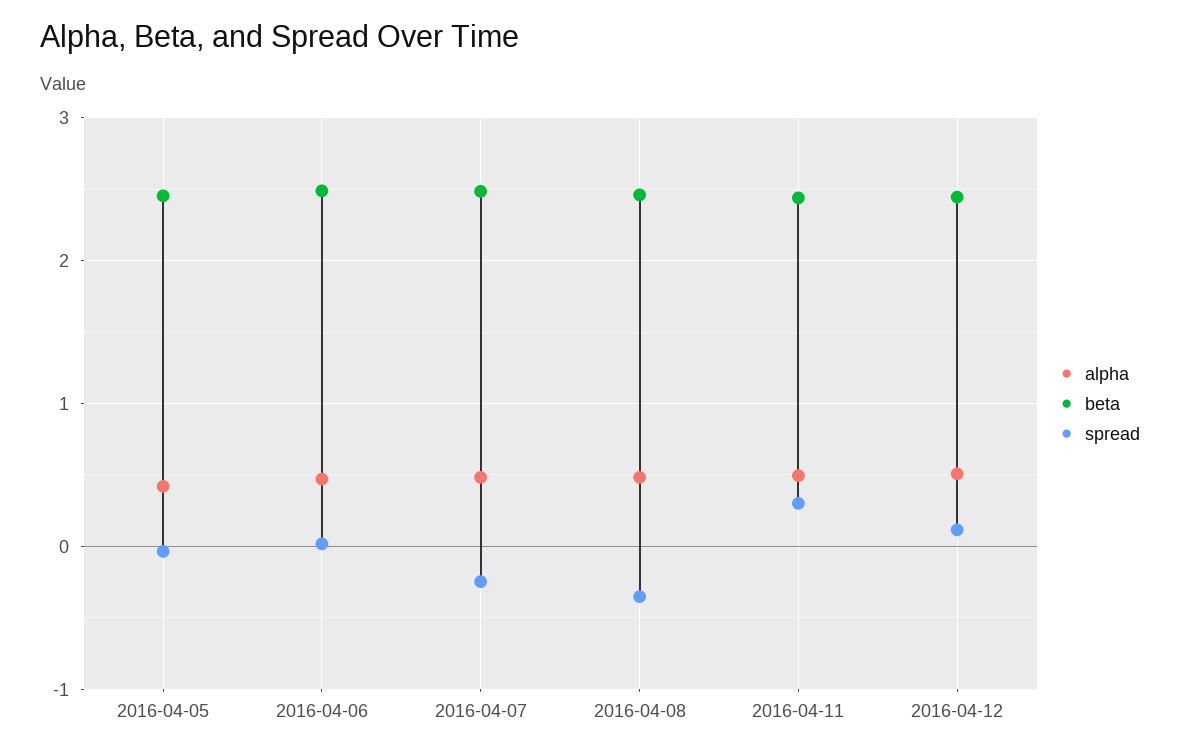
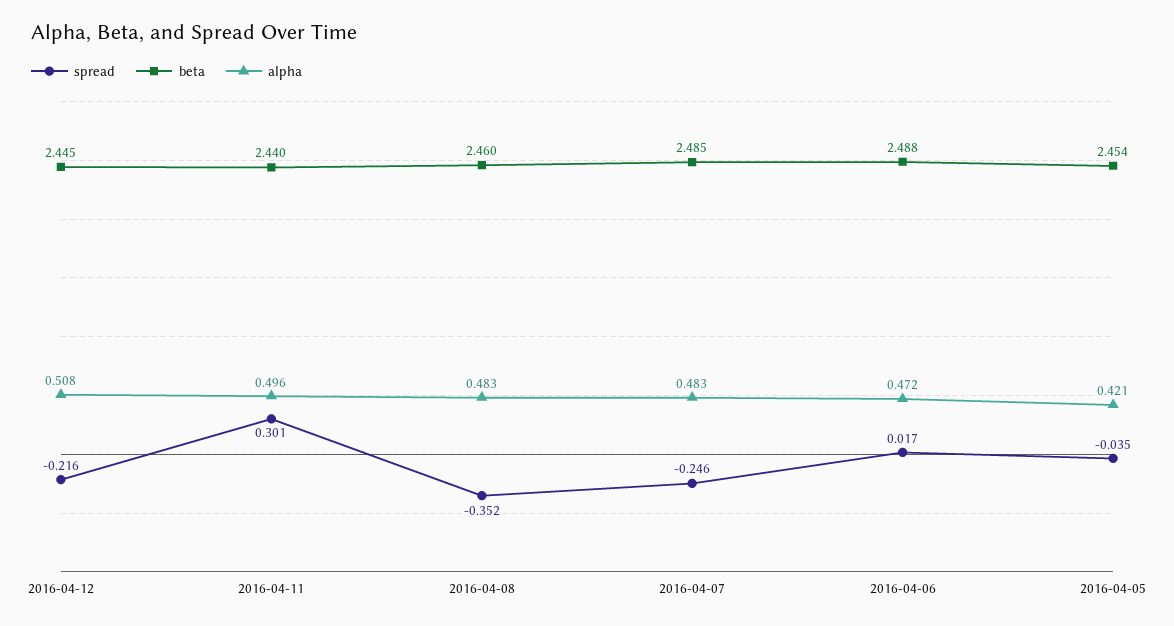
  {
    "alpha": {
      "2016-04-05": 0.421,
      "2016-04-06": 0.472,
      "2016-04-07": 0.483,
      "2016-04-08": 0.483,
      "2016-04-11": 0.496,
      "2016-04-12": 0.508
    },
    "beta": {
      "2016-04-05": 2.454,
      "2016-04-06": 2.488,
      "2016-04-07": 2.485,
      "2016-04-08": 2.46,
      "2016-04-11": 2.44,
      "2016-04-12": 2.445
    },
    "spread": {
      "2016-04-05": -0.035,
      "2016-04-06": 0.017,
      "2016-04-07": -0.246,
      "2016-04-08": -0.352,
      "2016-04-11": 0.301,
-     "2016-04-12": 0.1
+     "2016-04-12": -0.216
    }
  }

